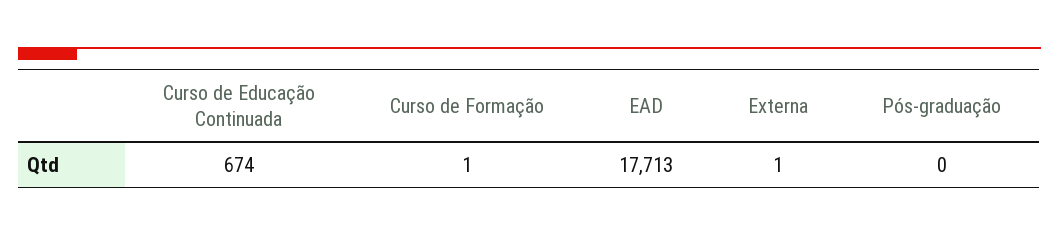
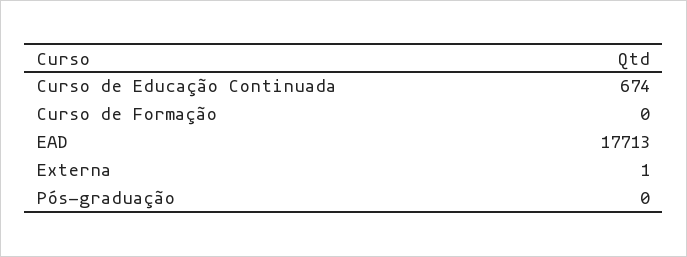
  {
    "Curso de Educação Continuada": 674,
-   "Curso de Formação": 1,
+   "Curso de Formação": 0,
    "EAD": 17713,
    "Externa": 1,
    "Pós-graduação": 0
  }

